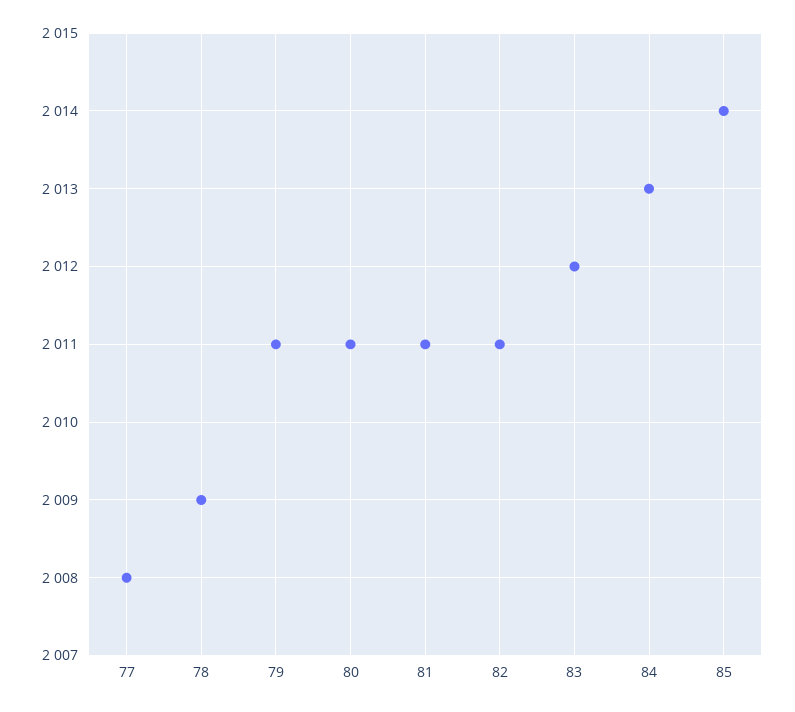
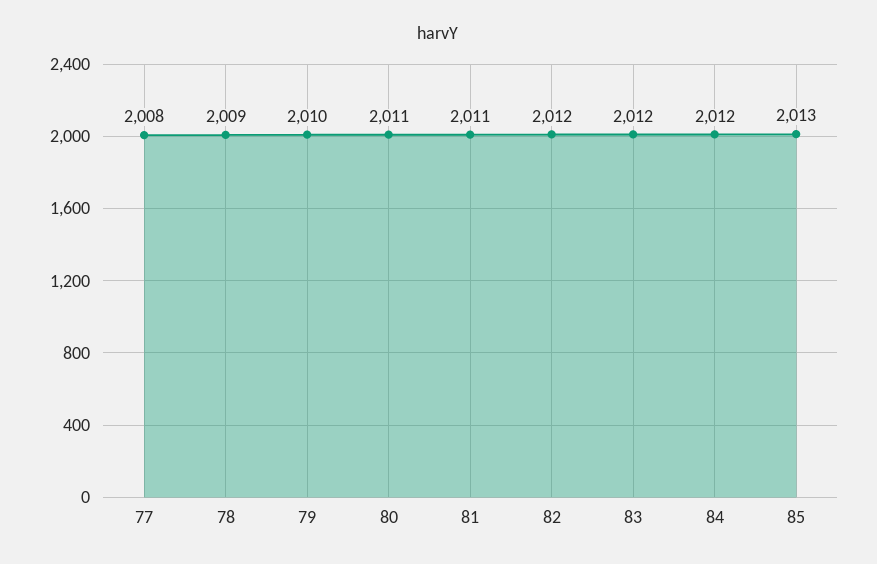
  {
    "77": 2008,
    "78": 2009,
-   "79": 2011,
+   "79": 2010,
    "80": 2011,
    "81": 2011,
-   "82": 2011,
+   "82": 2012,
    "83": 2012,
-   "84": 2013,
+   "84": 2012,
-   "85": 2014
+   "85": 2013
  }

